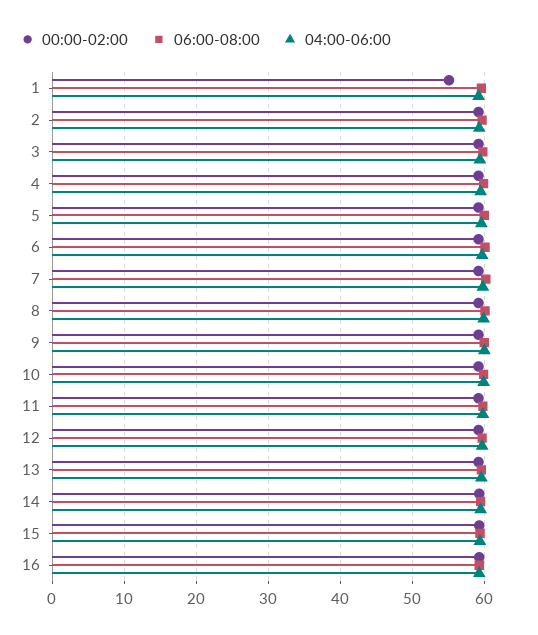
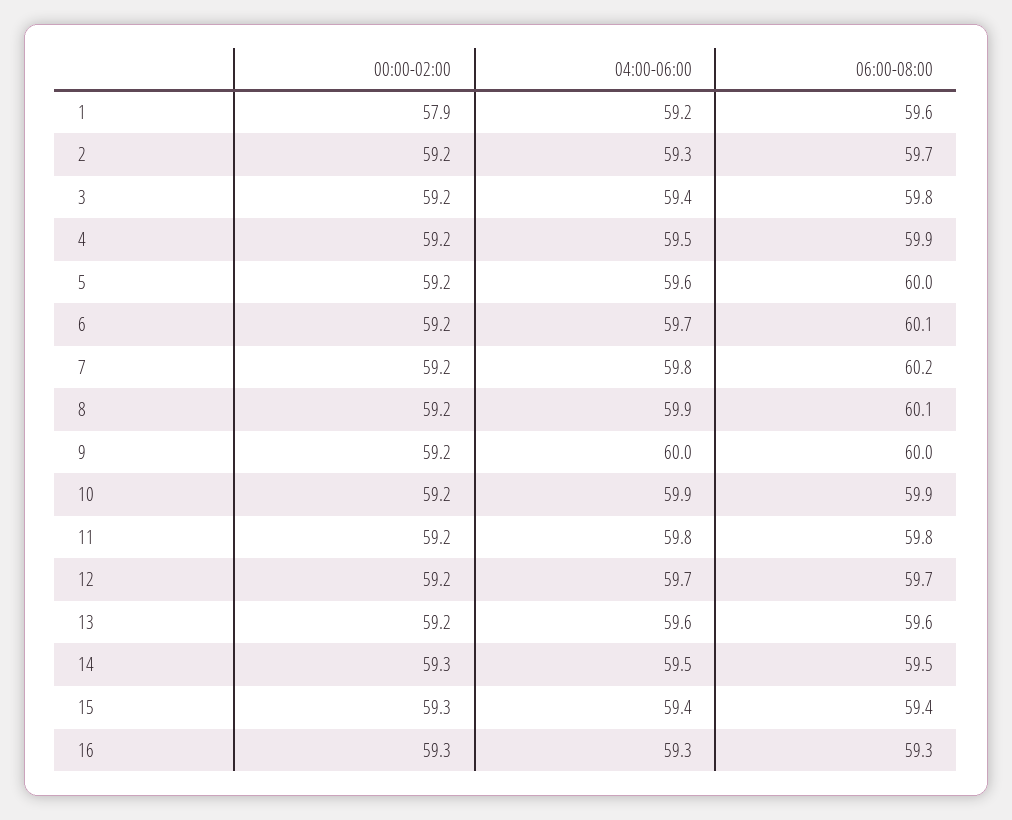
  {
    "00:00-02:00": {
-     "1": 55,
+     "1": 57.9,
      "2": 59.2,
      "3": 59.2,
      "4": 59.2,
      "5": 59.2,
      "6": 59.2,
      "7": 59.2,
      "8": 59.2,
      "9": 59.2,
      "10": 59.2,
      "11": 59.2,
      "12": 59.2,
      "13": 59.2,
      "14": 59.3,
      "15": 59.3,
      "16": 59.3
    },
    "06:00-08:00": {
      "1": 59.6,
      "2": 59.7,
      "3": 59.8,
      "4": 59.9,
      "5": 60,
      "6": 60.1,
      "7": 60.2,
      "8": 60.1,
      "9": 60,
      "10": 59.9,
      "11": 59.8,
      "12": 59.7,
      "13": 59.6,
      "14": 59.5,
      "15": 59.4,
      "16": 59.3
    },
    "04:00-06:00": {
      "1": 59.2,
      "2": 59.3,
      "3": 59.4,
      "4": 59.5,
      "5": 59.6,
      "6": 59.7,
      "7": 59.8,
      "8": 59.9,
      "9": 60,
      "10": 59.9,
      "11": 59.8,
      "12": 59.7,
      "13": 59.6,
      "14": 59.5,
      "15": 59.4,
      "16": 59.3
    }
  }

